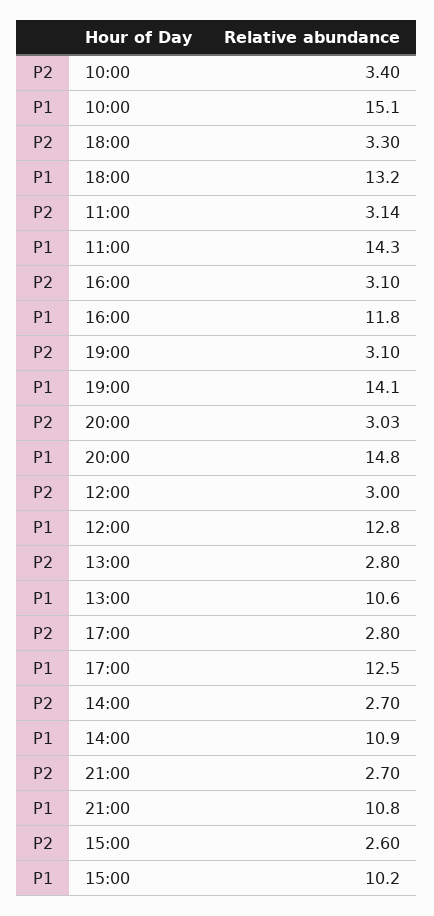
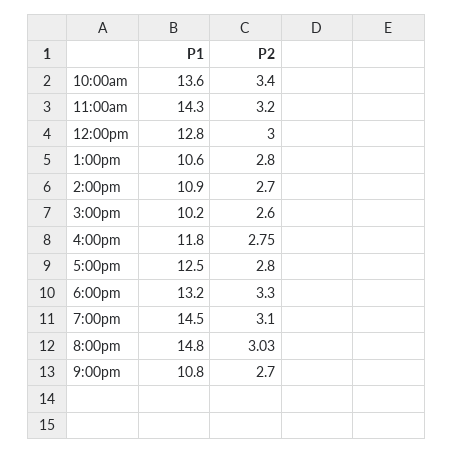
  {
    "P2": {
      "10:00": 3.4,
      "18:00": 3.3,
-     "11:00": 3.14,
+     "11:00": 3.2,
-     "16:00": 3.1,
+     "16:00": 2.75,
      "19:00": 3.1,
      "20:00": 3.03,
      "12:00": 3,
      "13:00": 2.8,
      "17:00": 2.8,
      "14:00": 2.7,
      "21:00": 2.7,
      "15:00": 2.6
    },
    "P1": {
-     "10:00": 15.1,
+     "10:00": 13.6,
      "18:00": 13.2,
      "11:00": 14.3,
      "16:00": 11.8,
-     "19:00": 14.1,
+     "19:00": 14.5,
      "20:00": 14.8,
      "12:00": 12.8,
      "13:00": 10.6,
      "17:00": 12.5,
      "14:00": 10.9,
      "21:00": 10.8,
      "15:00": 10.2
    }
  }

